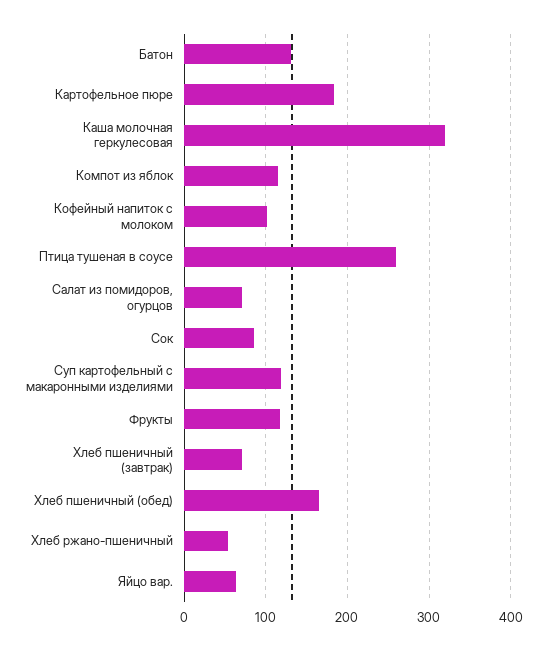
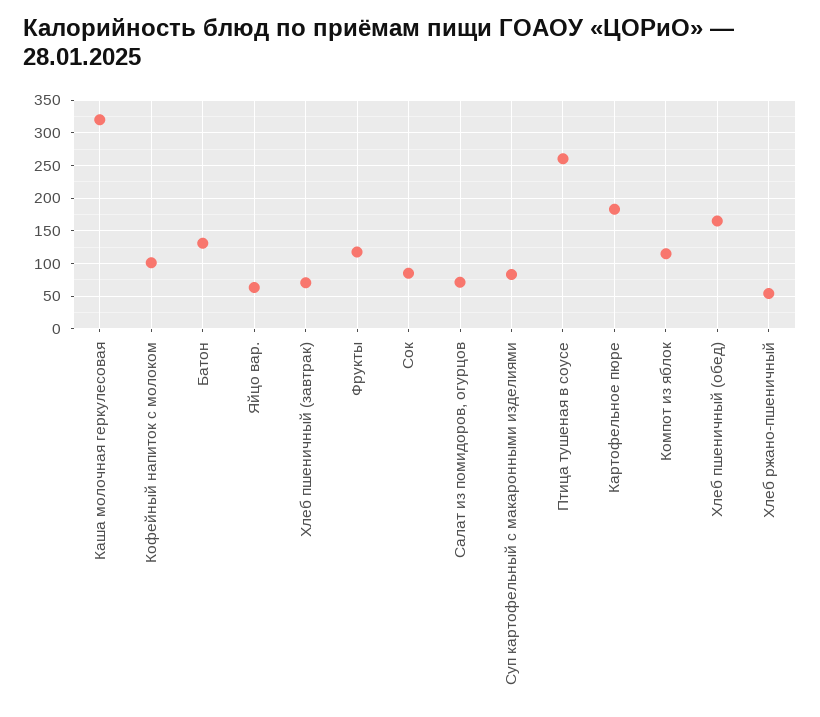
  {
    "Батон": 130,
    "Картофельное пюре": 180,
    "Каша молочная геркулесовая": 320,
    "Компот из яблок": 110,
    "Кофейный напиток с молоком": 100,
    "Птица тушеная в соусе": 260,
    "Салат из помидоров, огурцов": 70,
    "Сок": 90,
-   "Суп картофельный с макаронными изделиями": 120,
+   "Суп картофельный с макаронными изделиями": 80,
    "Фрукты": 120,
    "Хлеб пшеничный (завтрак)": 70,
    "Хлеб пшеничный (обед)": 170,
    "Хлеб ржано-пшеничный": 50,
    "Яйцо вар.": 60
  }

